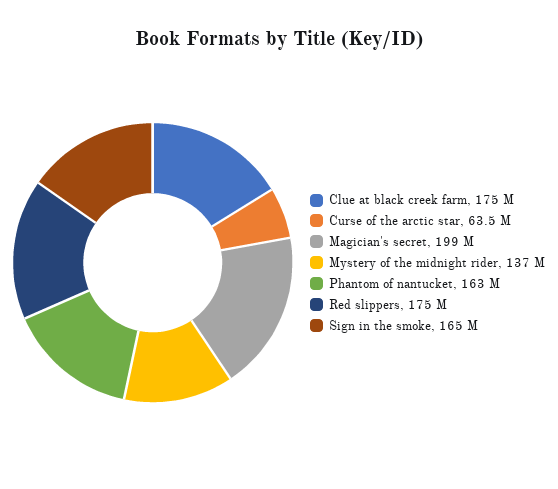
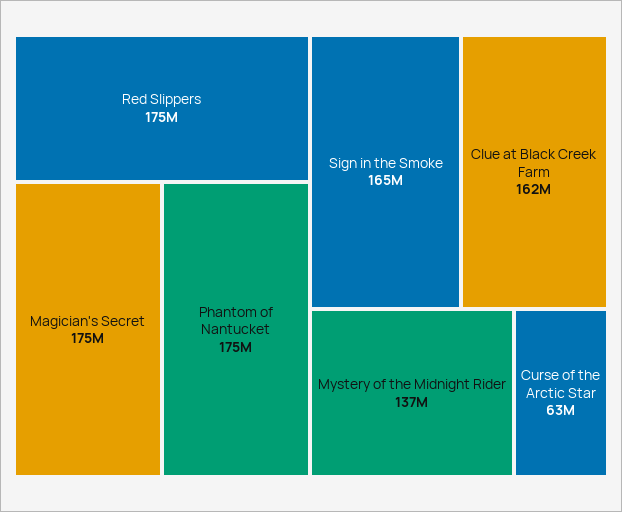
  {
-   "Clue at black creek farm": 175000000,
+   "Clue at black creek farm": 162000000,
    "Curse of the arctic star": 63500000,
-   "Magician's secret": 199000000,
+   "Magician's secret": 175000000,
    "Mystery of the midnight rider": 137000000,
-   "Phantom of nantucket": 163000000,
+   "Phantom of nantucket": 175000000,
    "Red slippers": 175000000,
    "Sign in the smoke": 165000000
  }

